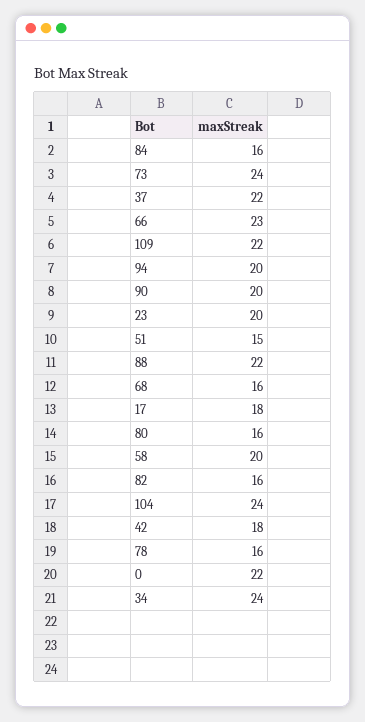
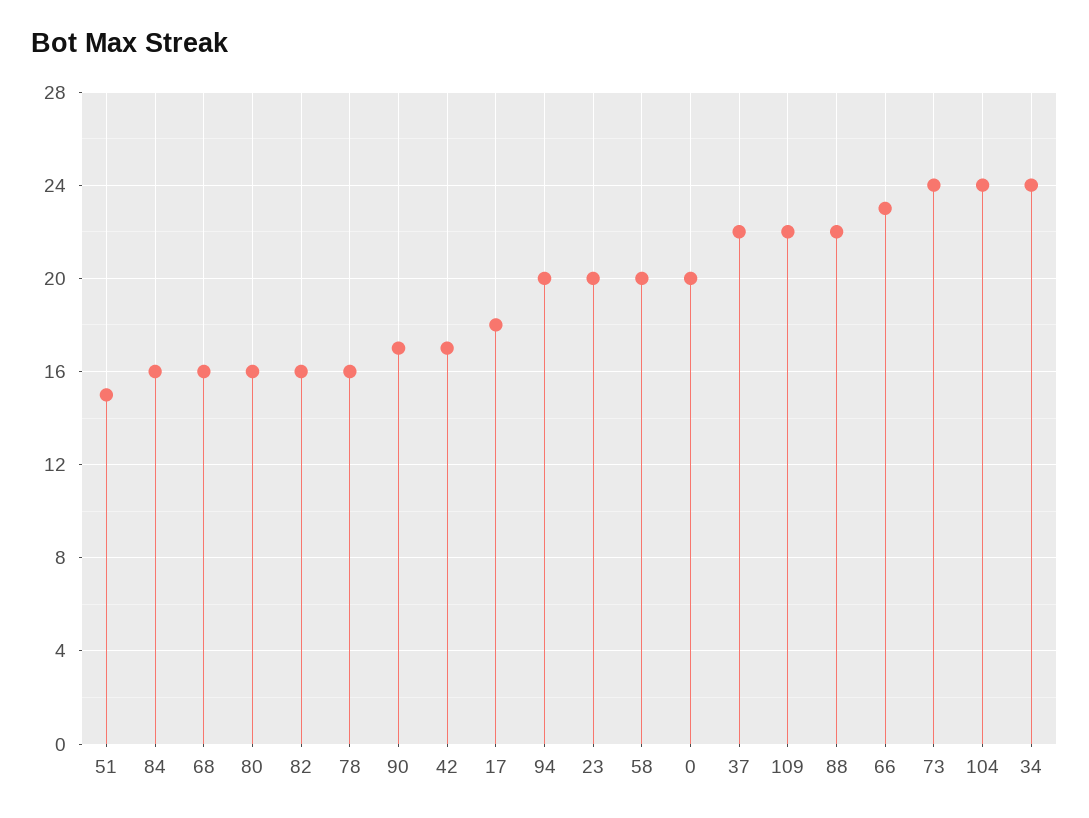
  {
    "84": 16,
    "73": 24,
    "37": 22,
    "66": 23,
    "109": 22,
    "94": 20,
-   "90": 20,
+   "90": 17,
    "23": 20,
    "51": 15,
    "88": 22,
    "68": 16,
    "17": 18,
    "80": 16,
    "58": 20,
    "82": 16,
    "104": 24,
-   "42": 18,
+   "42": 17,
    "78": 16,
-   "0": 22,
+   "0": 20,
    "34": 24
  }

